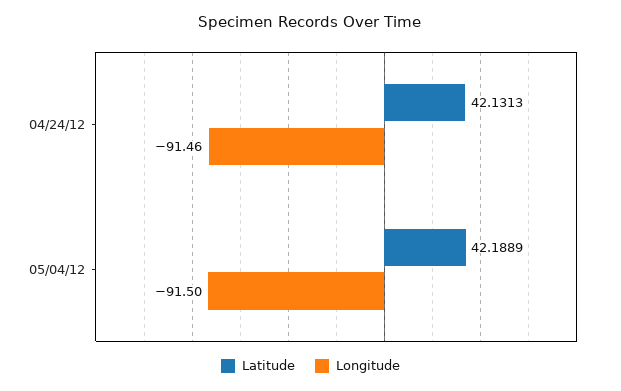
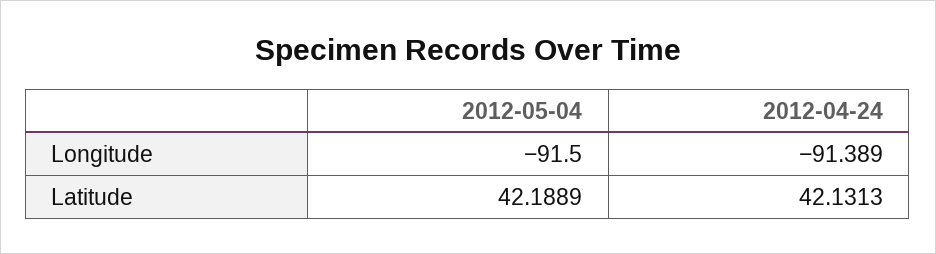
  {
    "Latitude": {
      "04/24/12": 42.1313,
      "05/04/12": 42.1889
    },
    "Longitude": {
-     "04/24/12": -91.46,
+     "04/24/12": -91.389,
      "05/04/12": -91.5
    }
  }

